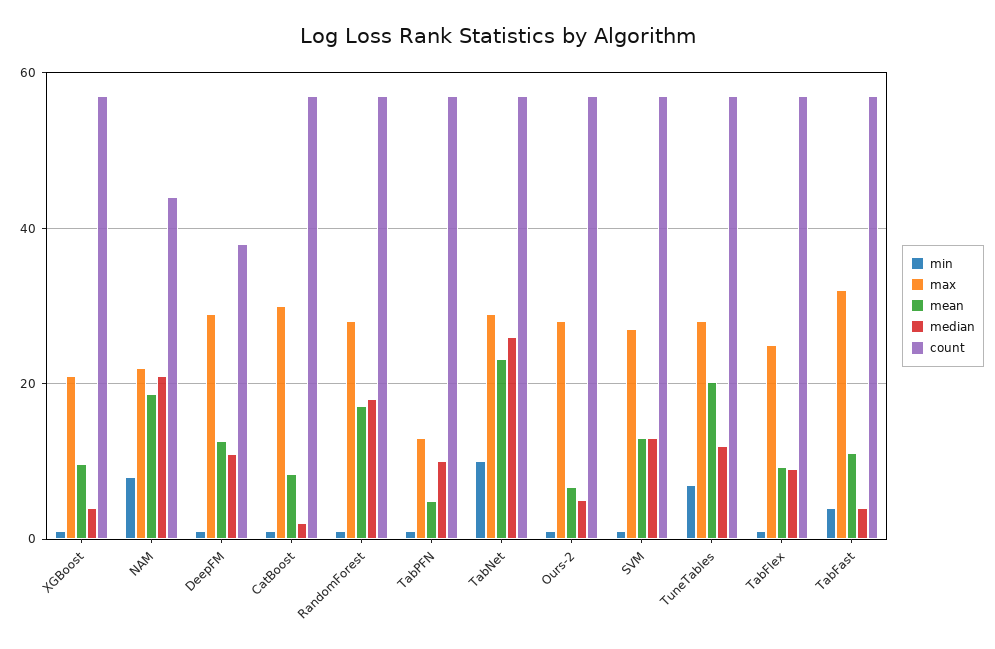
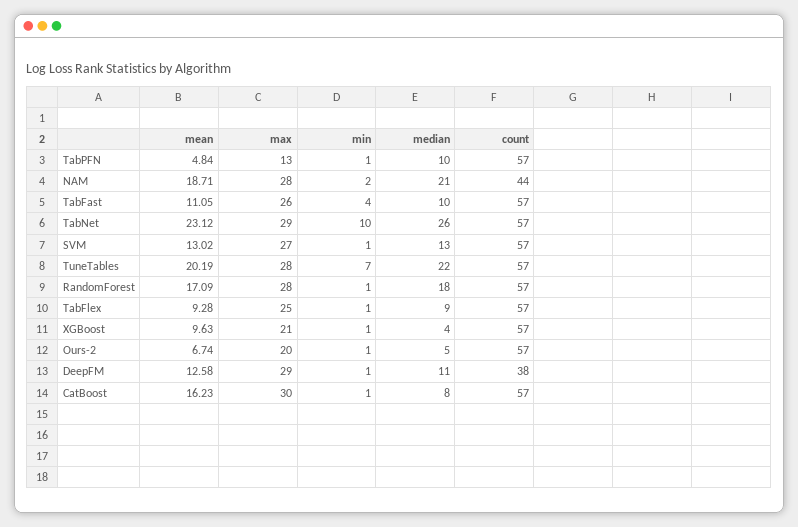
  {
    "min": {
      "XGBoost": 1,
-     "NAM": 8,
+     "NAM": 2,
      "DeepFM": 1,
      "CatBoost": 1,
      "RandomForest": 1,
      "TabPFN": 1,
      "TabNet": 10,
      "Ours-2": 1,
      "SVM": 1,
      "TuneTables": 7,
      "TabFlex": 1,
      "TabFast": 4
    },
    "max": {
      "XGBoost": 21,
-     "NAM": 22,
+     "NAM": 28,
      "DeepFM": 29,
      "CatBoost": 30,
      "RandomForest": 28,
      "TabPFN": 13,
      "TabNet": 29,
-     "Ours-2": 28,
+     "Ours-2": 20,
      "SVM": 27,
      "TuneTables": 28,
      "TabFlex": 25,
-     "TabFast": 32
+     "TabFast": 26
    },
    "mean": {
      "XGBoost": 9.63,
      "NAM": 18.71,
      "DeepFM": 12.58,
-     "CatBoost": 8,
+     "CatBoost": 16.23,
      "RandomForest": 17.09,
      "TabPFN": 4.84,
      "TabNet": 23.12,
      "Ours-2": 6.74,
      "SVM": 13.02,
      "TuneTables": 20.19,
      "TabFlex": 9.28,
      "TabFast": 11.05
    },
    "median": {
      "XGBoost": 4,
      "NAM": 21,
      "DeepFM": 11,
-     "CatBoost": 2,
+     "CatBoost": 8,
      "RandomForest": 18,
      "TabPFN": 10,
      "TabNet": 26,
      "Ours-2": 5,
      "SVM": 13,
-     "TuneTables": 12,
+     "TuneTables": 22,
      "TabFlex": 9,
-     "TabFast": 4
+     "TabFast": 10
    },
    "count": {
      "XGBoost": 57,
      "NAM": 44,
      "DeepFM": 38,
      "CatBoost": 57,
      "RandomForest": 57,
      "TabPFN": 57,
      "TabNet": 57,
      "Ours-2": 57,
      "SVM": 57,
      "TuneTables": 57,
      "TabFlex": 57,
      "TabFast": 57
    }
  }

